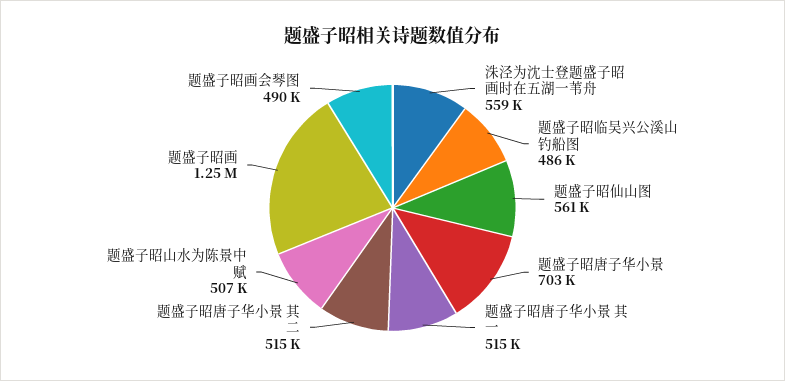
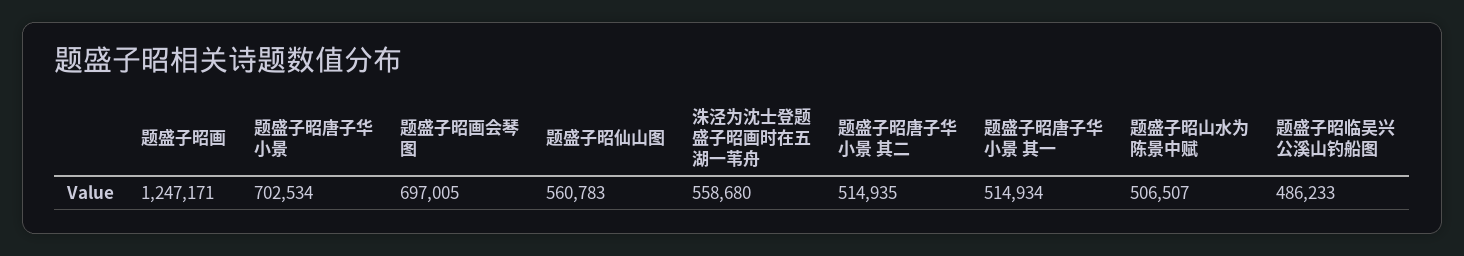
  {
    "洙泾为沈士登题盛子昭画时在五湖一苇舟": 558680,
    "题盛子昭临吴兴公溪山钓船图": 486233,
    "题盛子昭仙山图": 560783,
    "题盛子昭唐子华小景": 702534,
    "题盛子昭唐子华小景 其一": 514934,
    "题盛子昭唐子华小景 其二": 514935,
    "题盛子昭山水为陈景中赋": 506507,
    "题盛子昭画": 1247171,
-   "题盛子昭画会琴图": 490000
+   "题盛子昭画会琴图": 697005
  }

